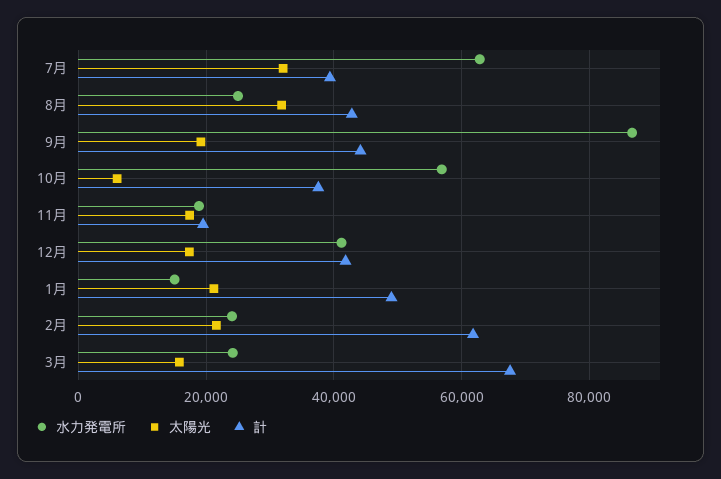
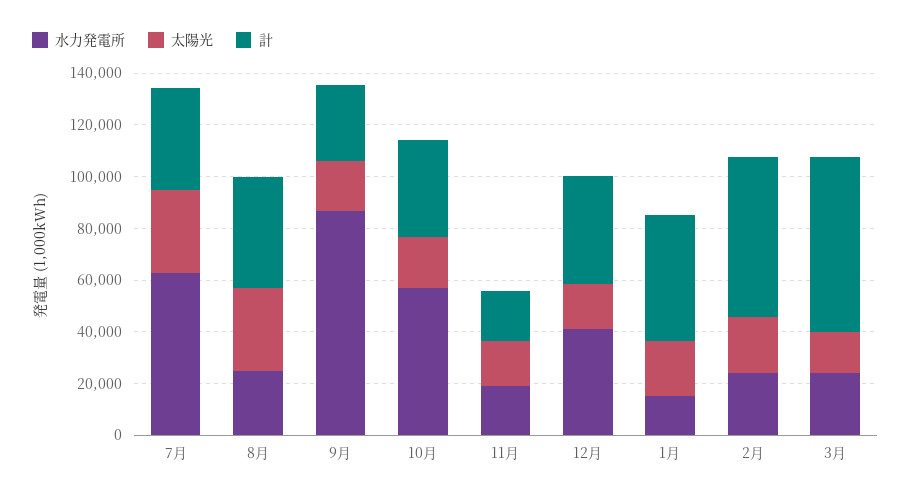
  {
    "水力発電所": {
      "7月": 62000,
      "8月": 26000,
      "9月": 86000,
      "10月": 56000,
      "11月": 18000,
      "12月": 42000,
      "1月": 16000,
      "2月": 24000,
      "3月": 24000
    },
    "太陽光": {
      "7月": 32000,
      "8月": 32000,
      "9月": 20000,
-     "10月": 6000,
+     "10月": 20000,
      "11月": 18000,
      "12月": 18000,
      "1月": 22000,
      "2月": 22000,
      "3月": 16000
    },
    "計": {
      "7月": 40000,
      "8月": 42000,
-     "9月": 44000,
+     "9月": 30000,
      "10月": 38000,
      "11月": 20000,
      "12月": 42000,
      "1月": 50000,
      "2月": 62000,
      "3月": 68000
    }
  }

